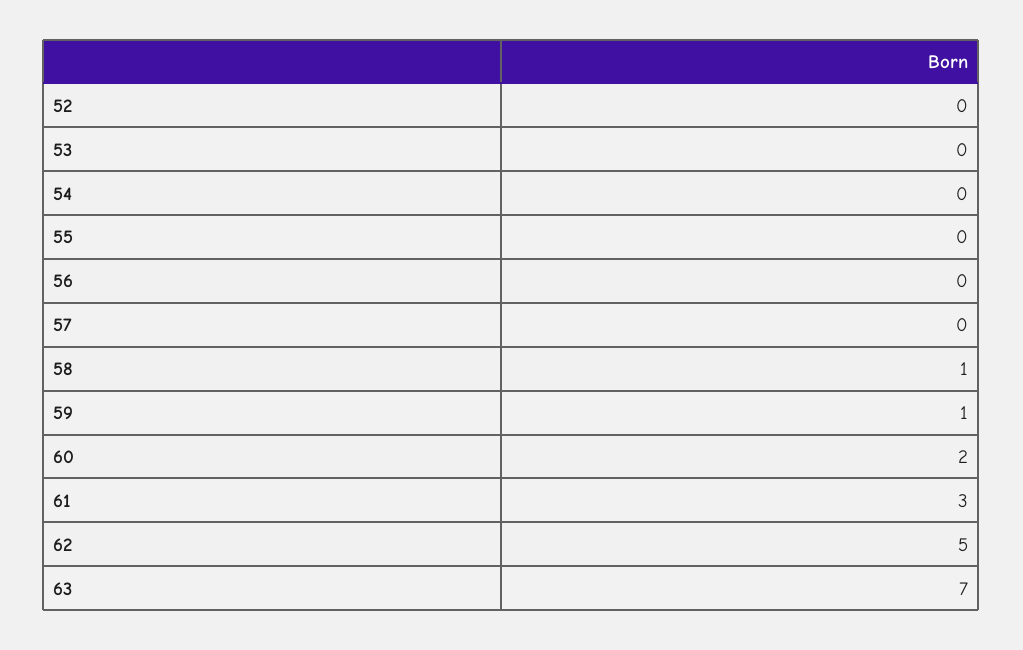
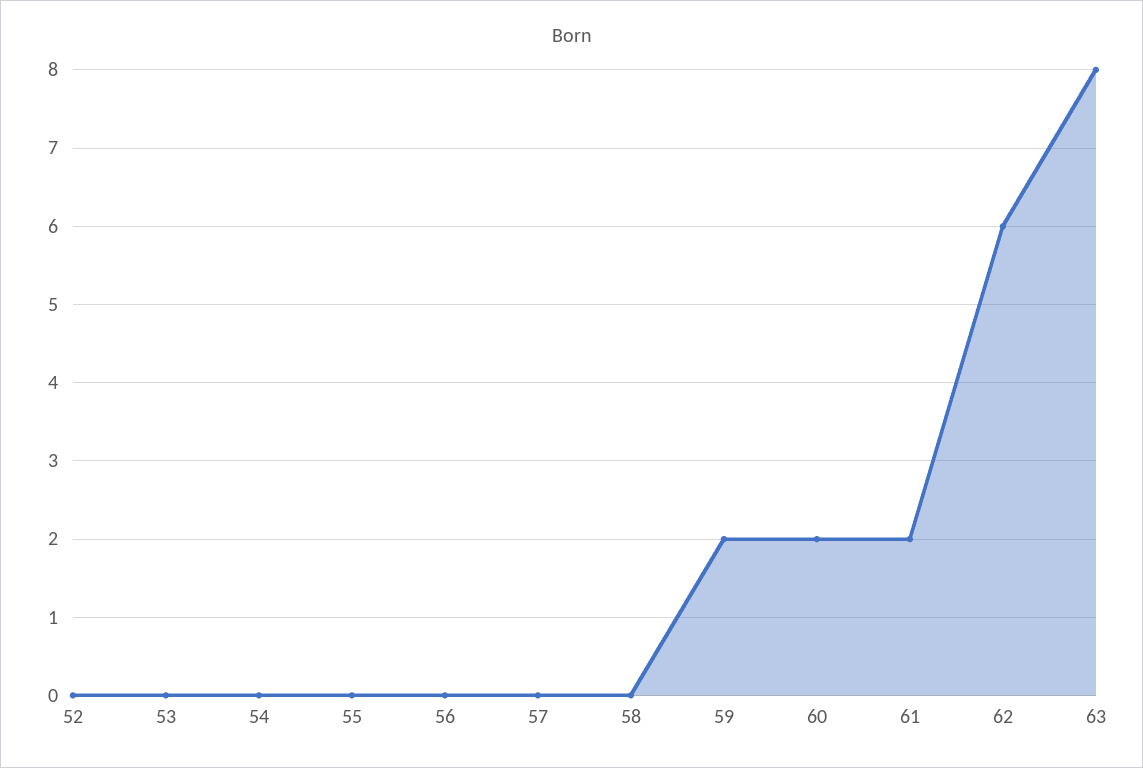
  {
    "52": 0,
    "53": 0,
    "54": 0,
    "55": 0,
    "56": 0,
    "57": 0,
-   "58": 1,
+   "58": 0,
-   "59": 1,
+   "59": 2,
    "60": 2,
-   "61": 3,
+   "61": 2,
-   "62": 5,
+   "62": 6,
-   "63": 7
+   "63": 8
  }

